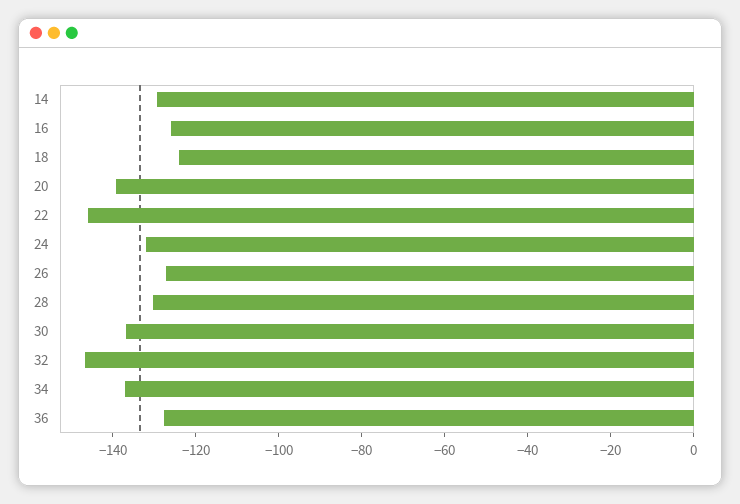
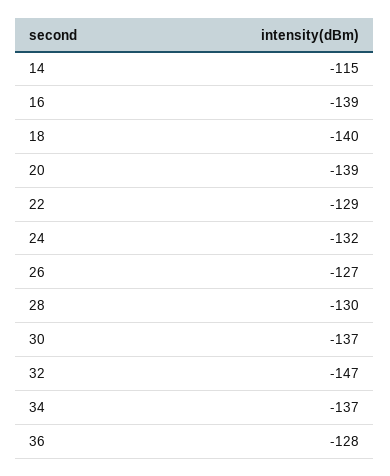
  {
-   "14": -130,
+   "14": -115,
-   "16": -125,
+   "16": -139,
-   "18": -125,
+   "18": -140,
    "20": -139,
-   "22": -145,
+   "22": -129,
    "24": -132,
    "26": -127,
    "28": -130,
    "30": -137,
    "32": -147,
    "34": -137,
    "36": -128
  }

